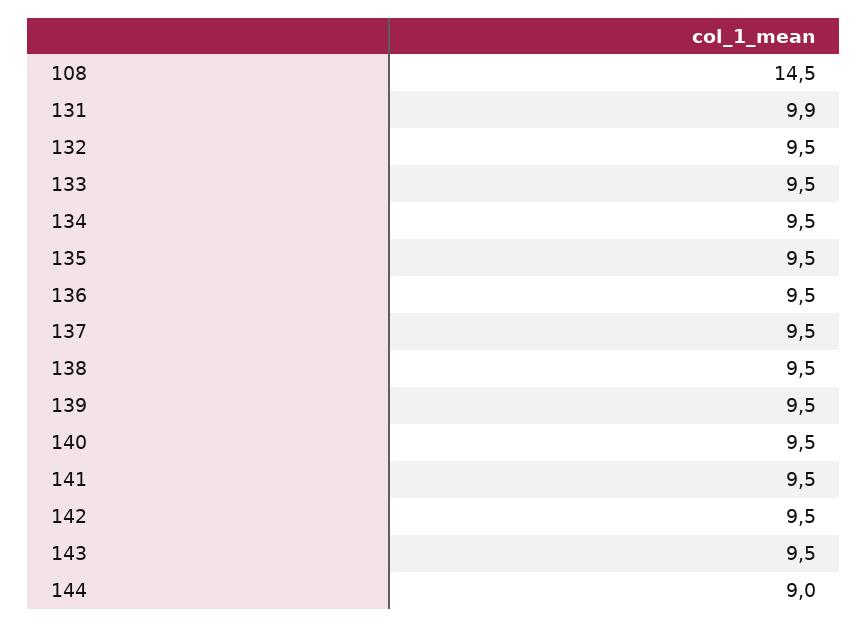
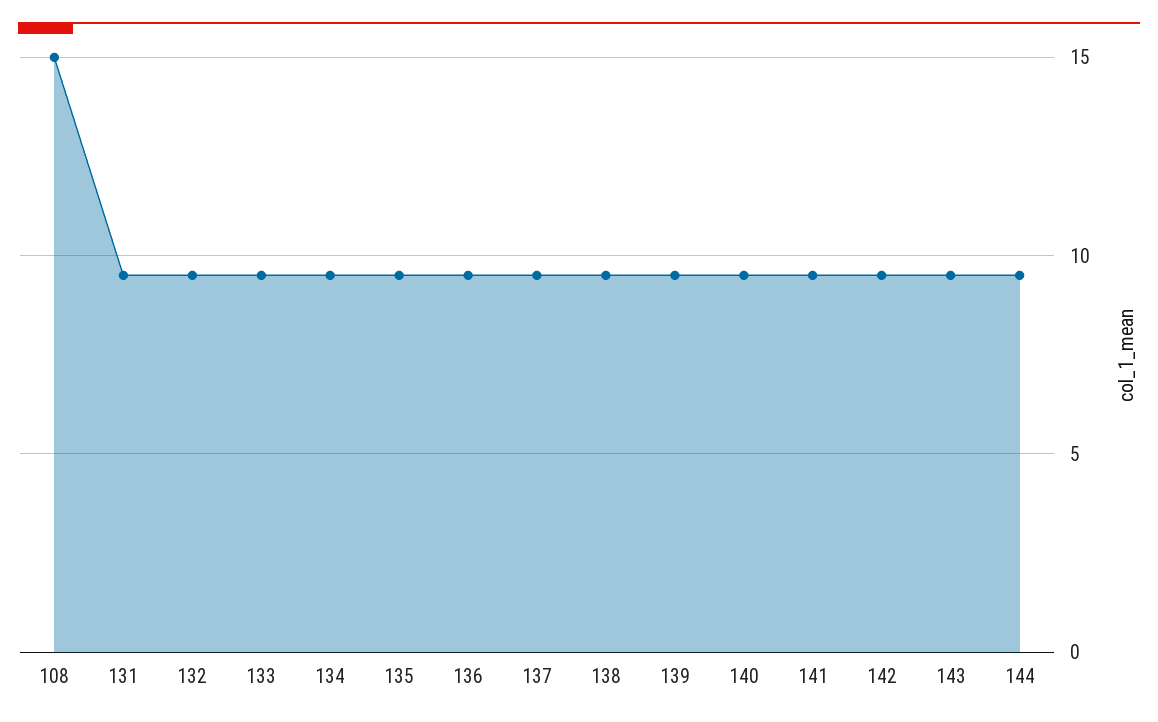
  {
-   "108": 14.5,
+   "108": 15,
-   "131": 9.9,
+   "131": 9.5,
    "132": 9.5,
    "133": 9.5,
    "134": 9.5,
    "135": 9.5,
    "136": 9.5,
    "137": 9.5,
    "138": 9.5,
    "139": 9.5,
    "140": 9.5,
    "141": 9.5,
    "142": 9.5,
    "143": 9.5,
-   "144": 9
+   "144": 9.5
  }

